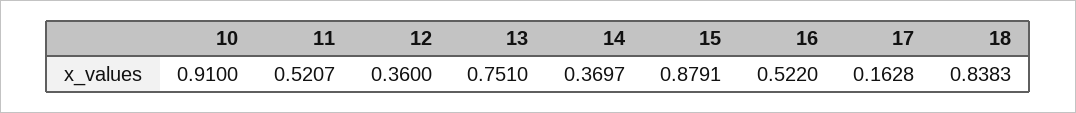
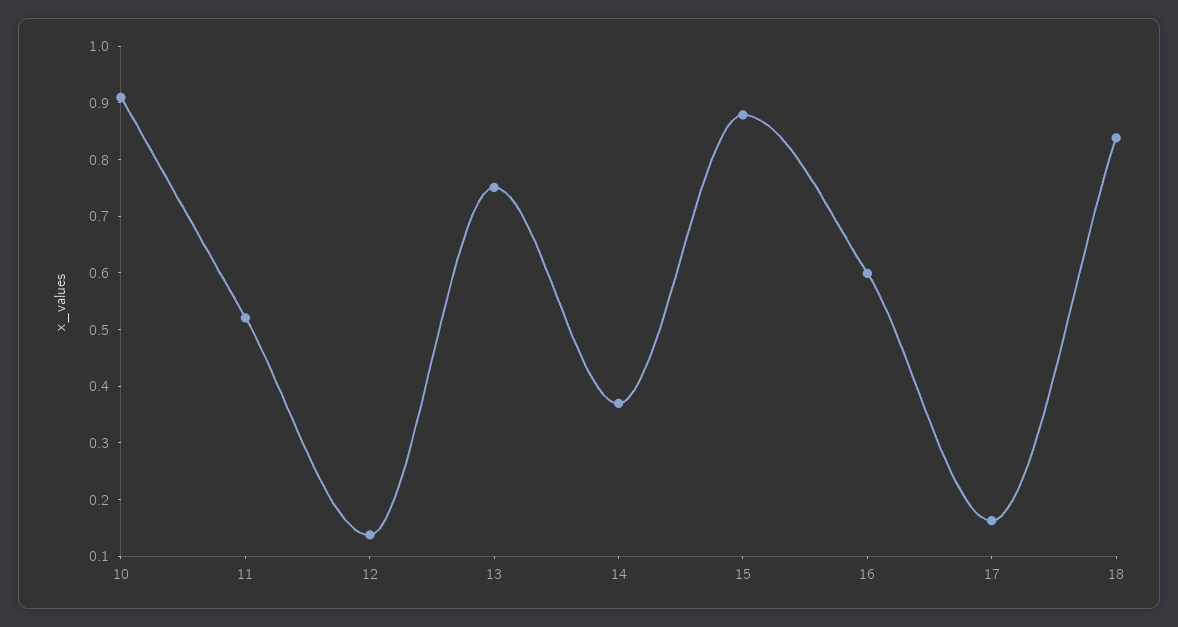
  {
    "10": 0.91,
    "11": 0.5207,
-   "12": 0.36,
+   "12": 0.14,
    "13": 0.751,
    "14": 0.3697,
    "15": 0.8791,
-   "16": 0.522,
+   "16": 0.6,
    "17": 0.1628,
    "18": 0.8383
  }

